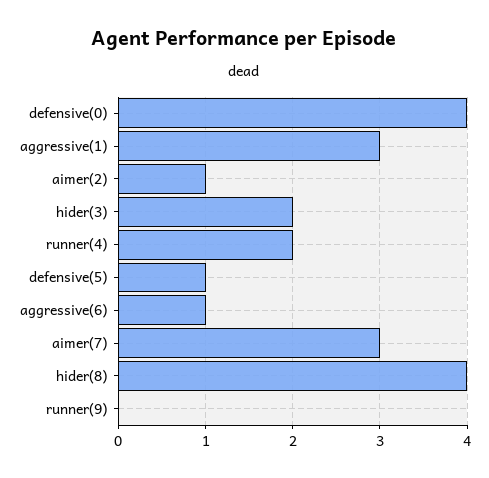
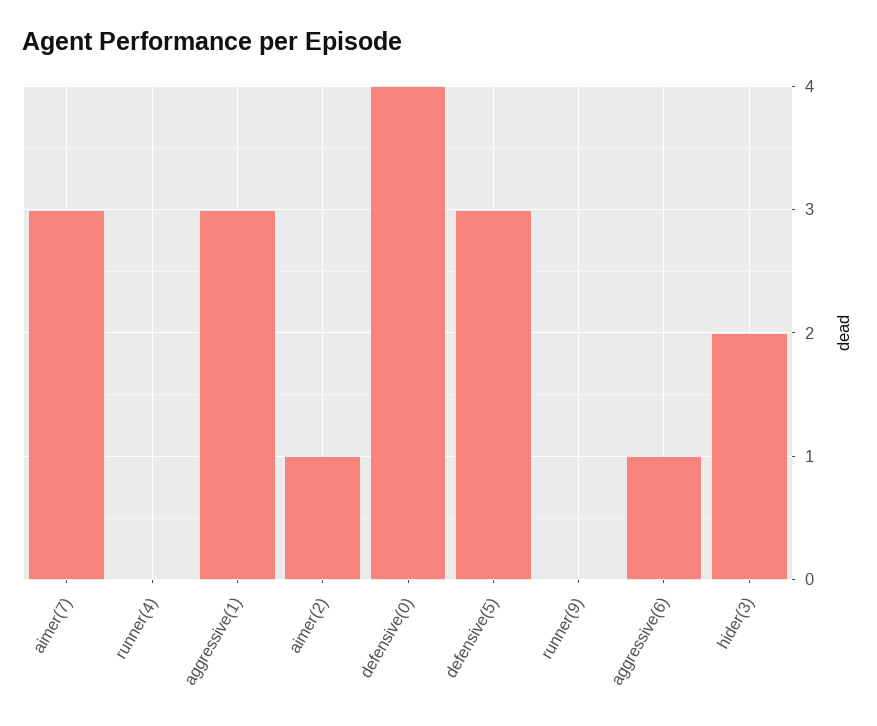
  {
    "defensive(0)": 4,
    "aggressive(1)": 3,
    "aimer(2)": 1,
    "hider(3)": 2,
-   "runner(4)": 2,
+   "runner(4)": 0,
-   "defensive(5)": 1,
+   "defensive(5)": 3,
    "aggressive(6)": 1,
    "aimer(7)": 3,
-   "hider(8)": 4,
    "runner(9)": 0
  }

